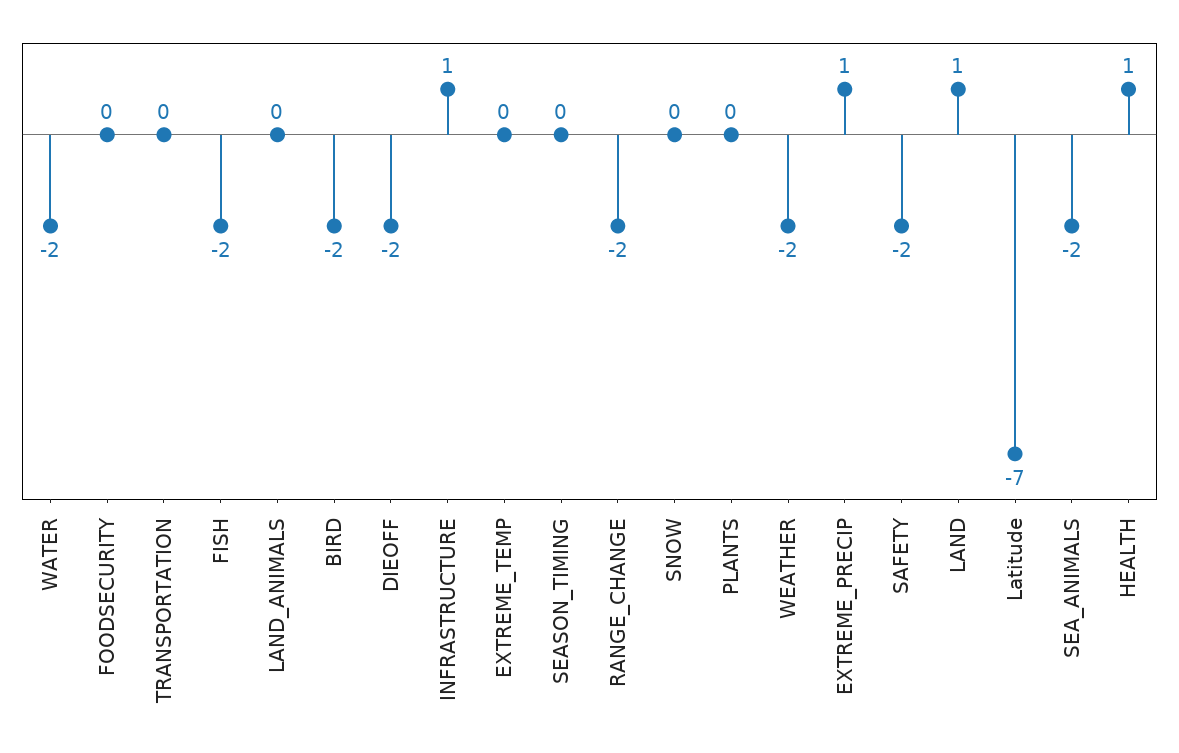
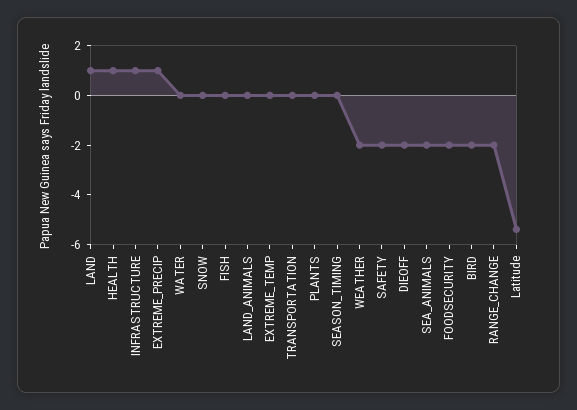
  {
-   "WATER": -2,
+   "WATER": 0,
-   "FOODSECURITY": 0,
+   "FOODSECURITY": -2,
    "TRANSPORTATION": 0,
-   "FISH": -2,
+   "FISH": 0,
    "LAND_ANIMALS": 0,
    "BIRD": -2,
    "DIEOFF": -2,
    "INFRASTRUCTURE": 1,
    "EXTREME_TEMP": 0,
    "SEASON_TIMING": 0,
    "RANGE_CHANGE": -2,
    "SNOW": 0,
    "PLANTS": 0,
    "WEATHER": -2,
    "EXTREME_PRECIP": 1,
    "SAFETY": -2,
    "LAND": 1,
-   "Latitude": -7,
+   "Latitude": -5.5,
    "SEA_ANIMALS": -2,
    "HEALTH": 1
  }

